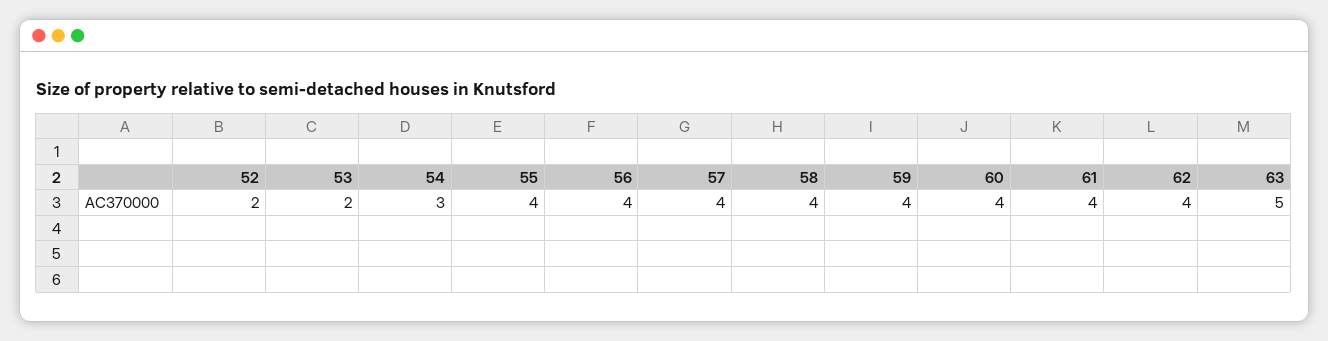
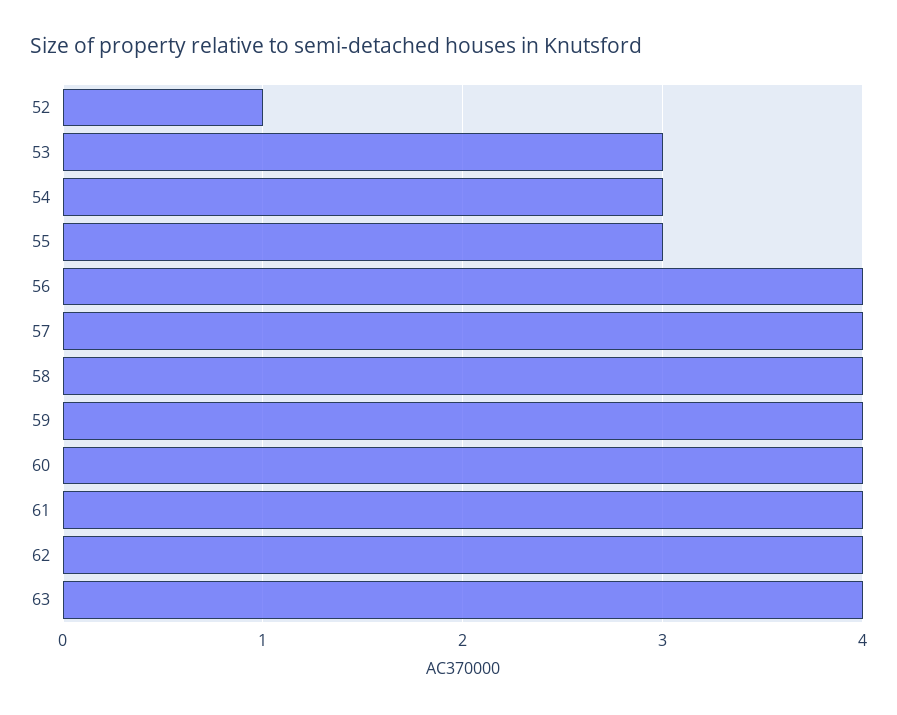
  {
-   "52": 2,
+   "52": 1,
-   "53": 2,
+   "53": 3,
    "54": 3,
-   "55": 4,
+   "55": 3,
    "56": 4,
    "57": 4,
    "58": 4,
    "59": 4,
    "60": 4,
    "61": 4,
    "62": 4,
-   "63": 5
+   "63": 4
  }

